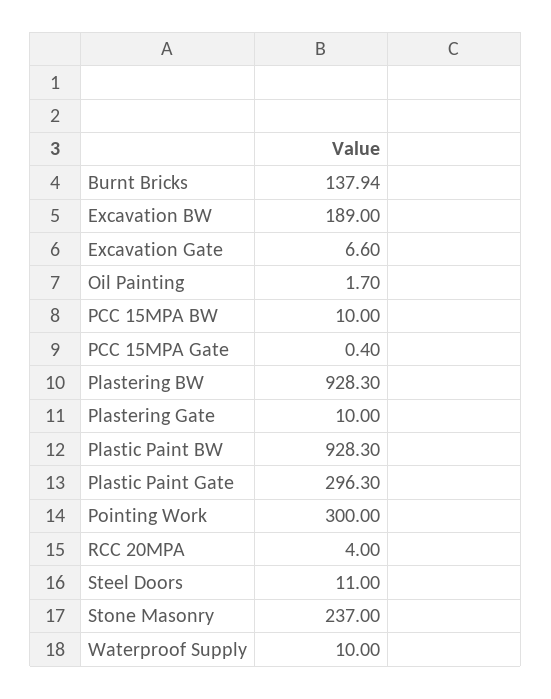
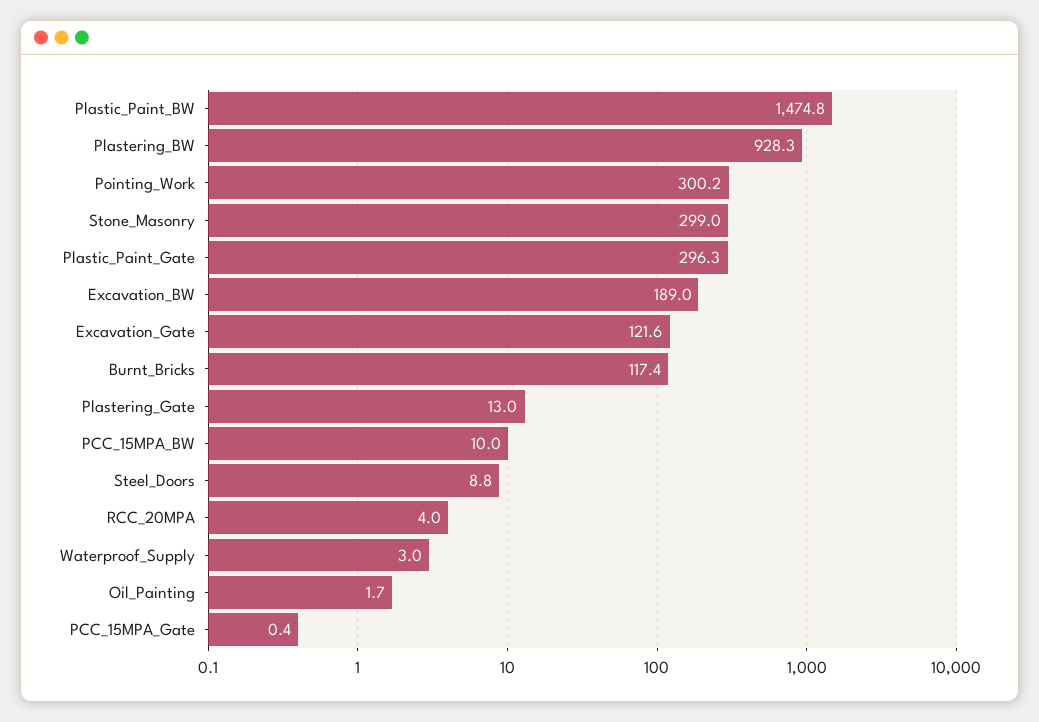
  {
-   "Burnt Bricks": 137.94,
+   "Burnt Bricks": 117.4,
    "Excavation BW": 189,
-   "Excavation Gate": 6.6,
+   "Excavation Gate": 121.6,
    "Oil Painting": 1.7,
    "PCC 15MPA BW": 10,
    "PCC 15MPA Gate": 0.4,
    "Plastering BW": 928.3,
-   "Plastering Gate": 10,
+   "Plastering Gate": 13,
-   "Plastic Paint BW": 928.3,
+   "Plastic Paint BW": 1474.8,
    "Plastic Paint Gate": 296.3,
-   "Pointing Work": 300,
+   "Pointing Work": 300.2,
    "RCC 20MPA": 4,
-   "Steel Doors": 11,
+   "Steel Doors": 8.8,
-   "Stone Masonry": 237,
+   "Stone Masonry": 299,
-   "Waterproof Supply": 10
+   "Waterproof Supply": 3
  }

